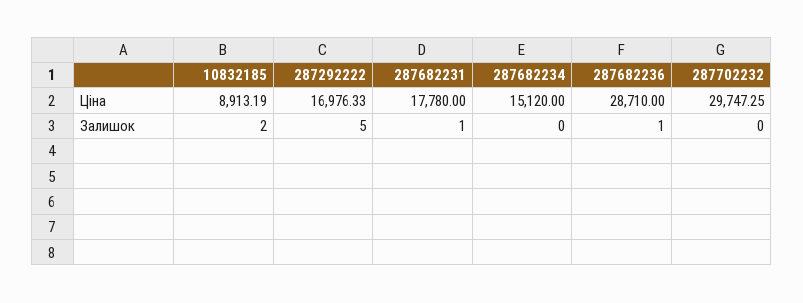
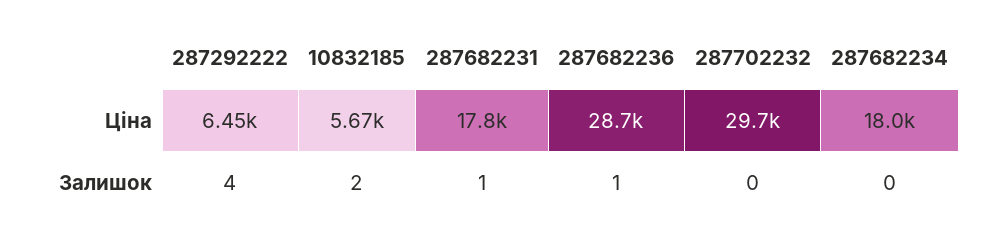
  {
    "10832185": {
-     "Ціна": 8913.19,
+     "Ціна": 5670,
      "Залишок": 2
    },
    "287292222": {
-     "Ціна": 16976.33,
+     "Ціна": 6450,
-     "Залишок": 5
+     "Залишок": 4
    },
    "287682231": {
      "Ціна": 17780,
      "Залишок": 1
    },
    "287682234": {
-     "Ціна": 15120,
+     "Ціна": 18000,
      "Залишок": 0
    },
    "287682236": {
      "Ціна": 28710,
      "Залишок": 1
    },
    "287702232": {
      "Ціна": 29747.25,
      "Залишок": 0
    }
  }

